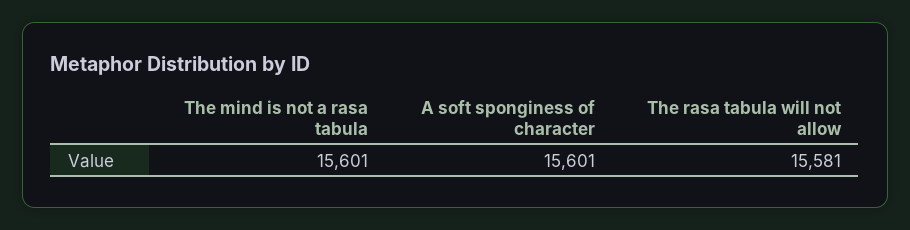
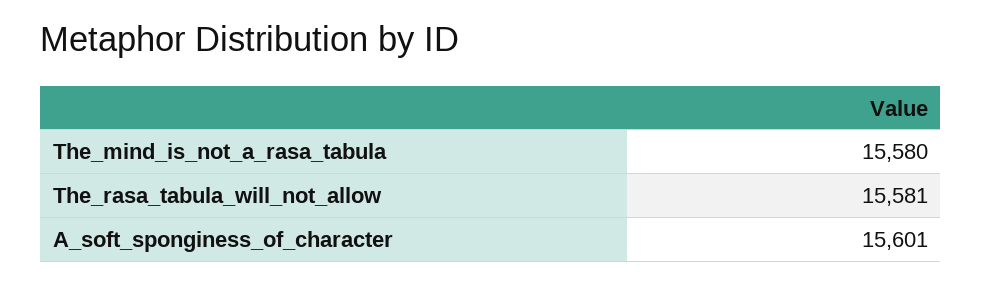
  {
-   "The mind is not a rasa tabula": 15601,
+   "The mind is not a rasa tabula": 15580,
    "A soft sponginess of character": 15601,
    "The rasa tabula will not allow": 15581
  }

